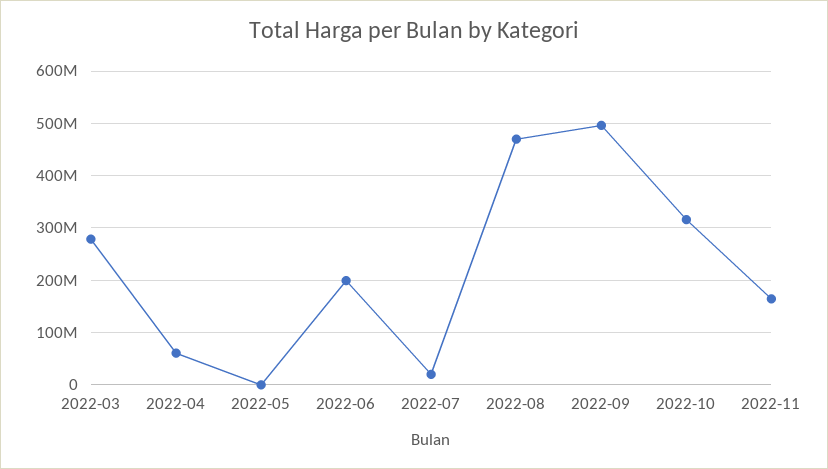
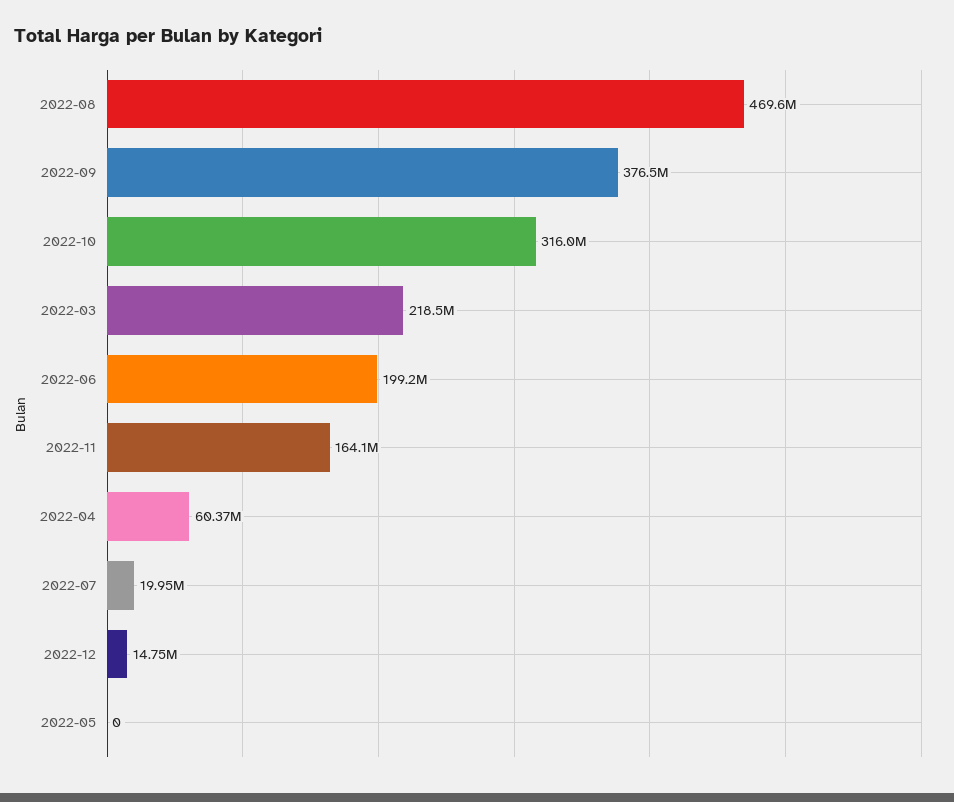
  {
-   "2022-03": 280000000,
+   "2022-03": 218500000,
    "2022-04": 60370000,
    "2022-05": 0,
    "2022-06": 199200000,
    "2022-07": 19950000,
    "2022-08": 469600000,
-   "2022-09": 500000000,
+   "2022-09": 376500000,
    "2022-10": 316000000,
-   "2022-11": 164100000
+   "2022-11": 164100000,
+   "2022-12": 14750000
  }

